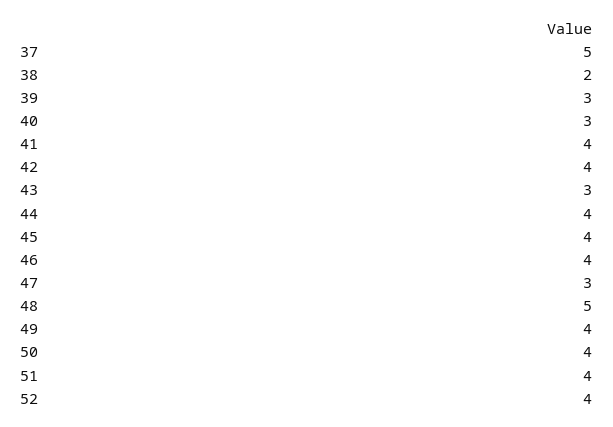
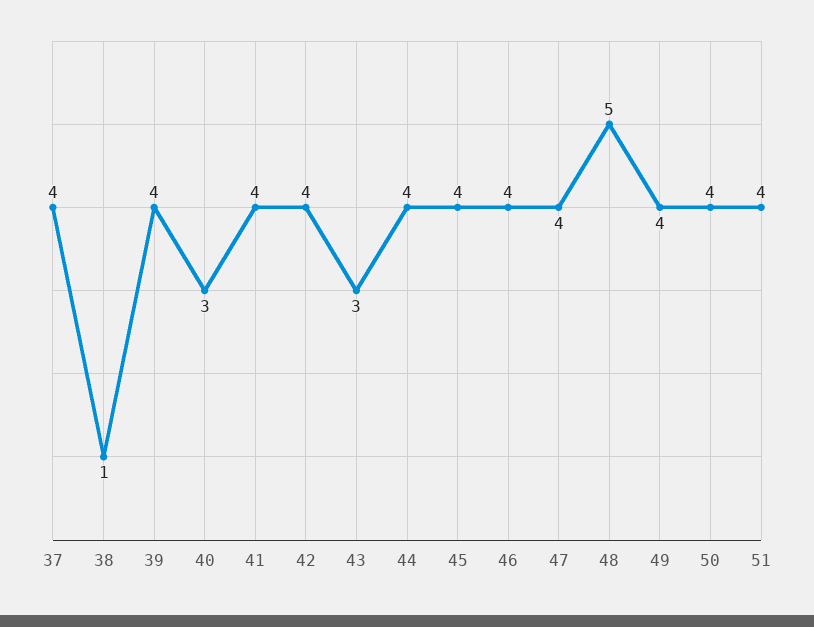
  {
-   "37": 5,
+   "37": 4,
-   "38": 2,
+   "38": 1,
-   "39": 3,
+   "39": 4,
    "40": 3,
    "41": 4,
    "42": 4,
    "43": 3,
    "44": 4,
    "45": 4,
    "46": 4,
-   "47": 3,
+   "47": 4,
    "48": 5,
    "49": 4,
    "50": 4,
-   "51": 4,
+   "51": 4
-   "52": 4
  }

